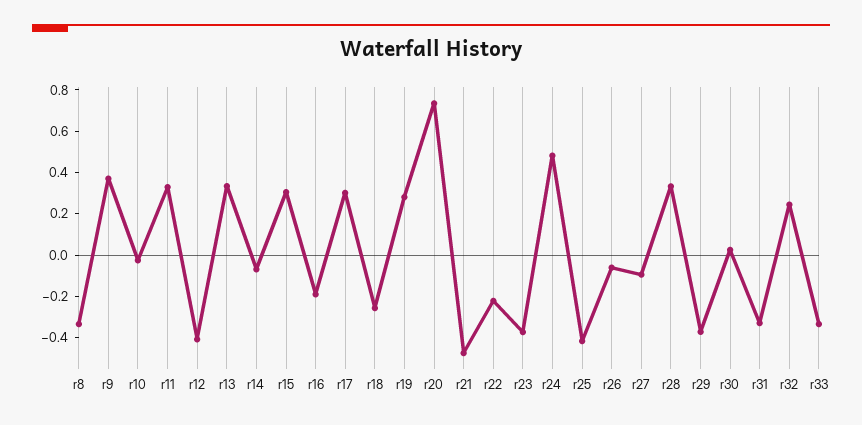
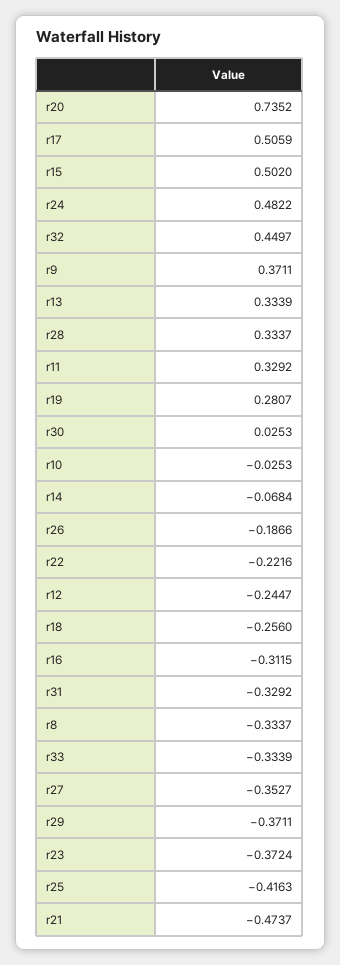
  {
    "r8": -0.3337,
    "r9": 0.3711,
    "r10": -0.0253,
    "r11": 0.3292,
-   "r12": -0.4,
+   "r12": -0.2447,
    "r13": 0.3339,
    "r14": -0.0684,
-   "r15": 0.3,
+   "r15": 0.502,
-   "r16": -0.2,
+   "r16": -0.3115,
-   "r17": 0.3,
+   "r17": 0.5059,
    "r18": -0.256,
    "r19": 0.2807,
    "r20": 0.7352,
    "r21": -0.4737,
    "r22": -0.2216,
    "r23": -0.3724,
    "r24": 0.4822,
    "r25": -0.4163,
-   "r26": -0.05,
+   "r26": -0.1866,
-   "r27": -0.1,
+   "r27": -0.3527,
    "r28": 0.3337,
    "r29": -0.3711,
    "r30": 0.0253,
    "r31": -0.3292,
-   "r32": 0.25,
+   "r32": 0.4497,
    "r33": -0.3339
  }

